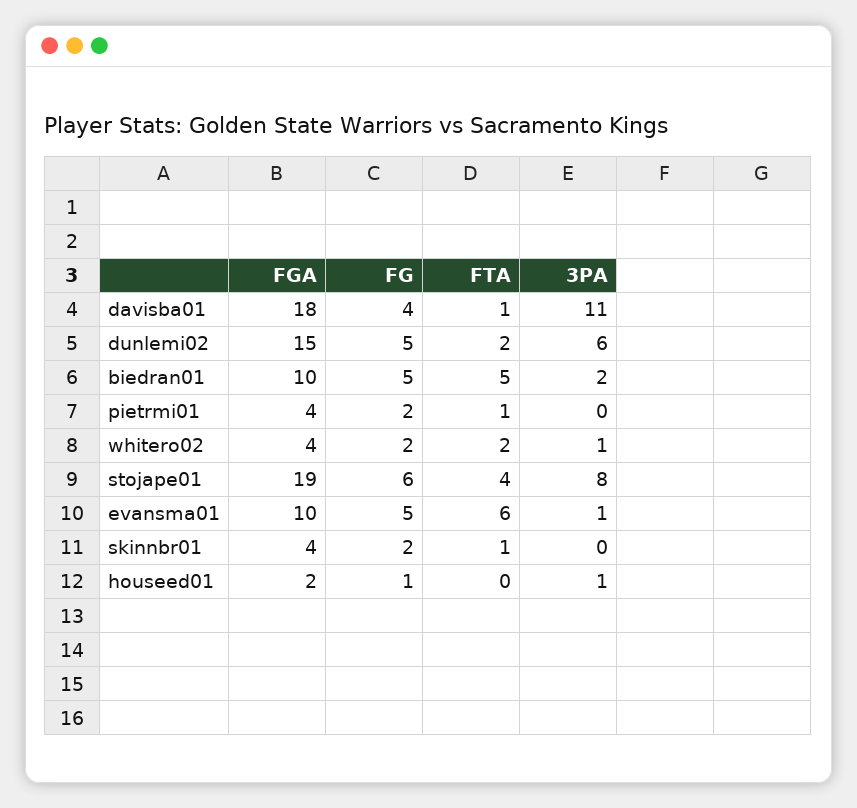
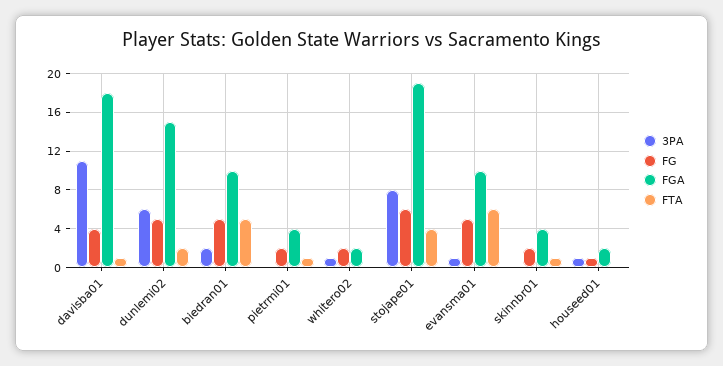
  {
    "FGA": {
      "davisba01": 18,
      "dunlemi02": 15,
      "biedran01": 10,
      "pietrmi01": 4,
-     "whitero02": 4,
+     "whitero02": 2,
      "stojape01": 19,
      "evansma01": 10,
      "skinnbr01": 4,
      "houseed01": 2
    },
    "FG": {
      "davisba01": 4,
      "dunlemi02": 5,
      "biedran01": 5,
      "pietrmi01": 2,
      "whitero02": 2,
      "stojape01": 6,
      "evansma01": 5,
      "skinnbr01": 2,
      "houseed01": 1
    },
    "FTA": {
      "davisba01": 1,
      "dunlemi02": 2,
      "biedran01": 5,
      "pietrmi01": 1,
-     "whitero02": 2,
+     "whitero02": 0,
      "stojape01": 4,
      "evansma01": 6,
      "skinnbr01": 1,
      "houseed01": 0
    },
    "3PA": {
      "davisba01": 11,
      "dunlemi02": 6,
      "biedran01": 2,
      "pietrmi01": 0,
      "whitero02": 1,
      "stojape01": 8,
      "evansma01": 1,
      "skinnbr01": 0,
      "houseed01": 1
    }
  }

